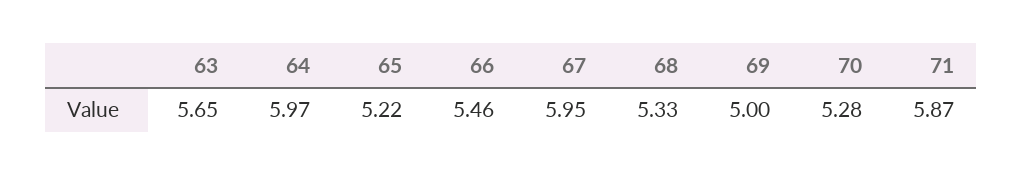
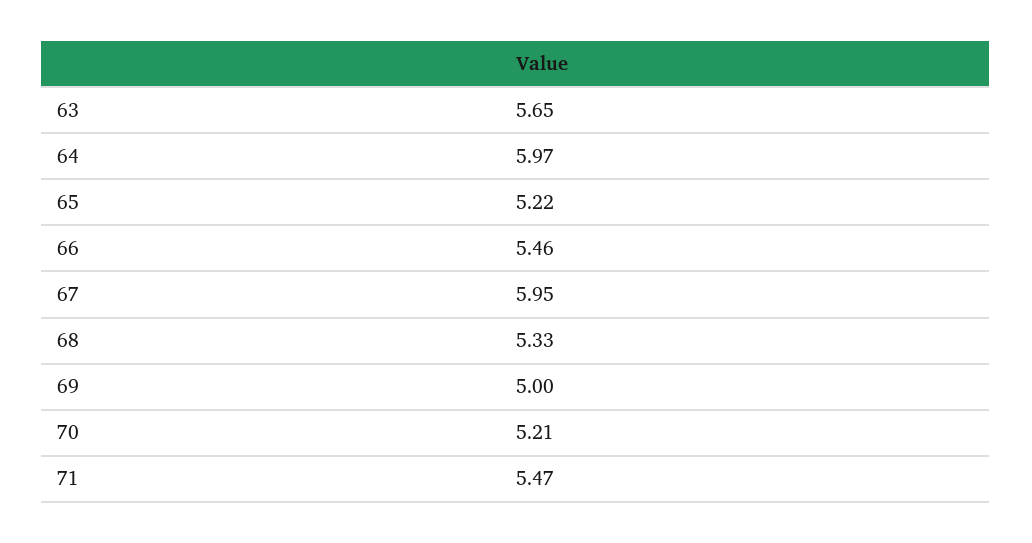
  {
    "63": 5.65,
    "64": 5.97,
    "65": 5.22,
    "66": 5.46,
    "67": 5.95,
    "68": 5.33,
    "69": 5,
-   "70": 5.28,
+   "70": 5.21,
-   "71": 5.87
+   "71": 5.47
  }

